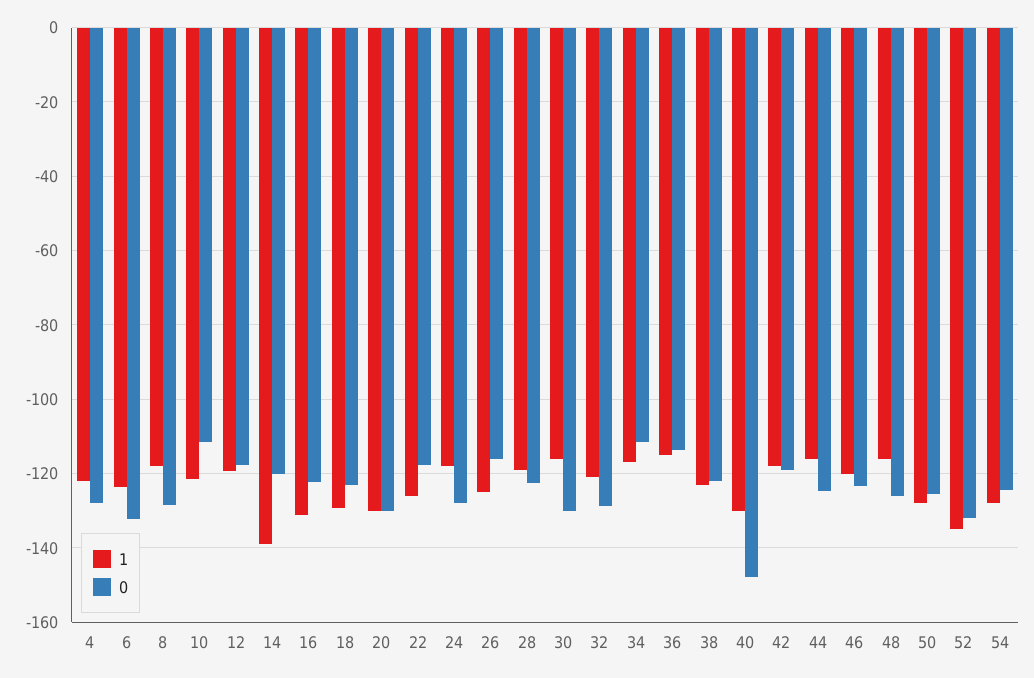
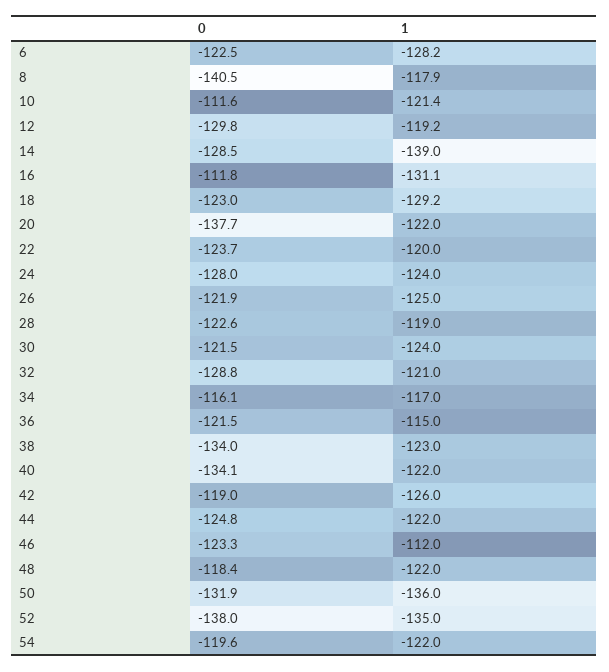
  {
    "1": {
-     "4": -122,
-     "6": -124,
+     "6": -128.2,
      "8": -117.9,
      "10": -121.4,
      "12": -119.2,
      "14": -139,
      "16": -131.1,
      "18": -129.2,
-     "20": -130,
+     "20": -122,
-     "22": -126,
+     "22": -120,
-     "24": -118,
+     "24": -124,
      "26": -125,
      "28": -119,
-     "30": -116,
+     "30": -124,
      "32": -121,
      "34": -117,
      "36": -115,
      "38": -123,
-     "40": -130,
+     "40": -122,
-     "42": -118,
+     "42": -126,
-     "44": -116,
+     "44": -122,
-     "46": -120,
+     "46": -112,
-     "48": -116,
+     "48": -122,
-     "50": -128,
+     "50": -136,
      "52": -135,
-     "54": -128
+     "54": -122
    },
    "0": {
-     "4": -128,
-     "6": -132,
+     "6": -122.5,
-     "8": -128,
+     "8": -140.5,
      "10": -111.6,
-     "12": -118,
+     "12": -129.8,
-     "14": -120,
+     "14": -128.5,
-     "16": -122,
+     "16": -111.8,
      "18": -123,
-     "20": -130,
+     "20": -137.7,
-     "22": -118,
+     "22": -123.7,
      "24": -128,
-     "26": -116,
+     "26": -121.9,
      "28": -122.6,
-     "30": -130,
+     "30": -121.5,
      "32": -128.8,
-     "34": -112,
+     "34": -116.1,
-     "36": -114,
+     "36": -121.5,
-     "38": -122,
+     "38": -134,
-     "40": -148,
+     "40": -134.1,
      "42": -119,
      "44": -124.8,
      "46": -123.3,
-     "48": -126,
+     "48": -118.4,
-     "50": -126,
+     "50": -131.9,
-     "52": -132,
+     "52": -138,
-     "54": -124
+     "54": -119.6
    }
  }

